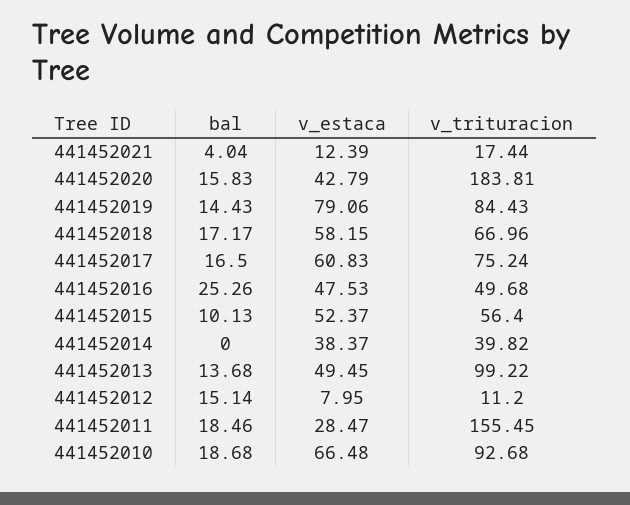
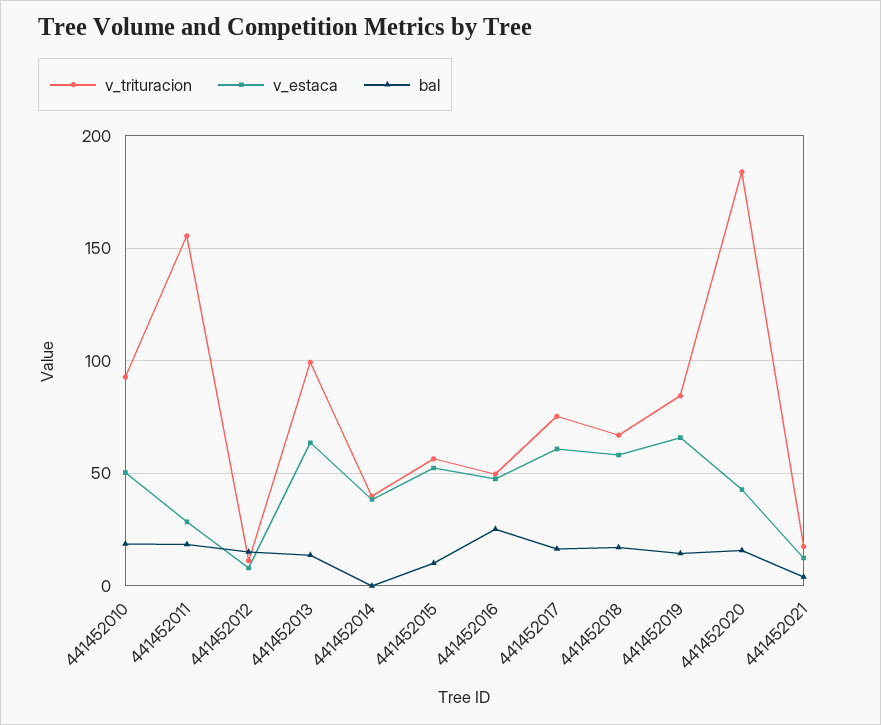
  {
    "bal": {
      "441452021": 4.04,
      "441452020": 15.83,
      "441452019": 14.43,
      "441452018": 17.17,
      "441452017": 16.5,
      "441452016": 25.26,
      "441452015": 10.13,
      "441452014": 0,
      "441452013": 13.68,
      "441452012": 15.14,
      "441452011": 18.46,
      "441452010": 18.68
    },
    "v_estaca": {
      "441452021": 12.39,
      "441452020": 42.79,
-     "441452019": 79.06,
+     "441452019": 65,
      "441452018": 58.15,
      "441452017": 60.83,
      "441452016": 47.53,
      "441452015": 52.37,
      "441452014": 38.37,
-     "441452013": 49.45,
+     "441452013": 65,
      "441452012": 7.95,
      "441452011": 28.47,
-     "441452010": 66.48
+     "441452010": 50
    },
    "v_trituracion": {
      "441452021": 17.44,
      "441452020": 183.81,
      "441452019": 84.43,
      "441452018": 66.96,
      "441452017": 75.24,
      "441452016": 49.68,
      "441452015": 56.4,
      "441452014": 39.82,
      "441452013": 99.22,
      "441452012": 11.2,
      "441452011": 155.45,
      "441452010": 92.68
    }
  }

